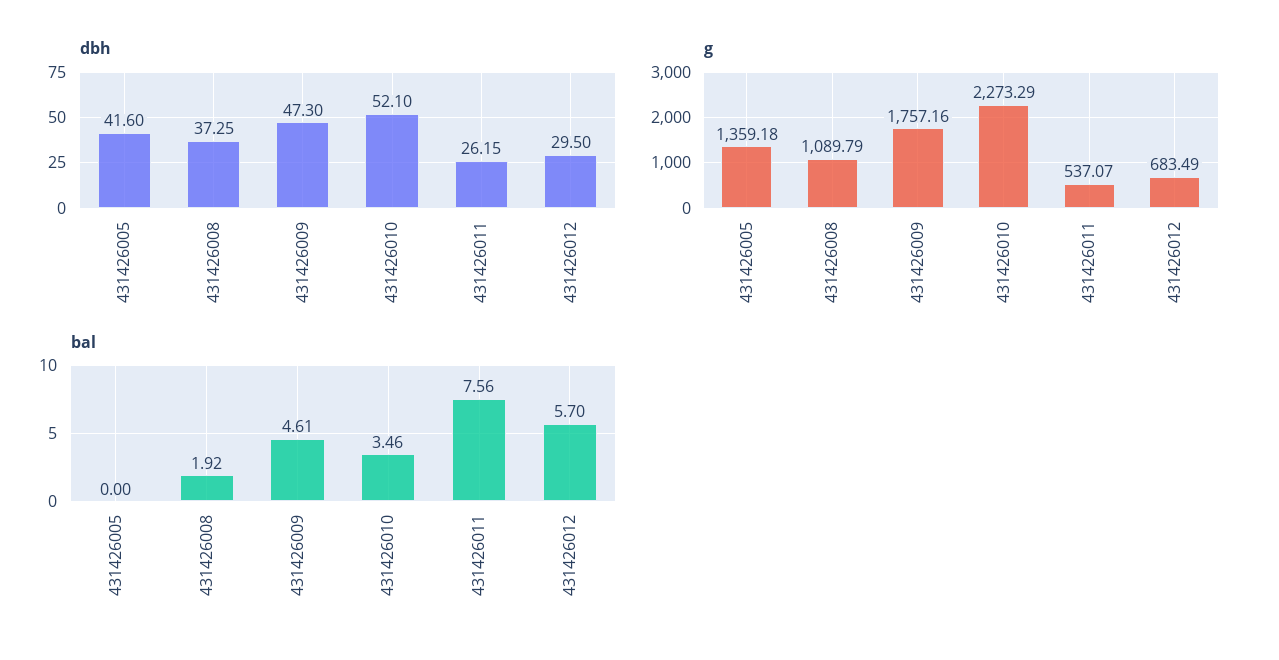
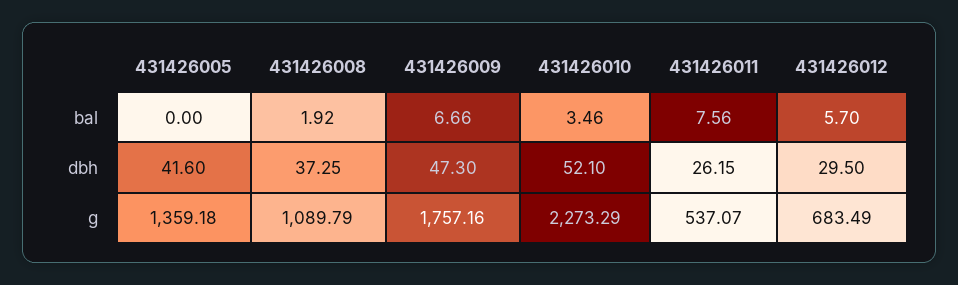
  {
    "dbh": {
      "431426005": 41.6,
      "431426008": 37.25,
      "431426009": 47.3,
      "431426010": 52.1,
      "431426011": 26.15,
      "431426012": 29.5
    },
    "g": {
      "431426005": 1359.18,
      "431426008": 1089.79,
      "431426009": 1757.16,
      "431426010": 2273.29,
      "431426011": 537.07,
      "431426012": 683.49
    },
    "bal": {
      "431426005": 0,
      "431426008": 1.92,
-     "431426009": 4.61,
+     "431426009": 6.66,
      "431426010": 3.46,
      "431426011": 7.56,
      "431426012": 5.7
    }
  }

